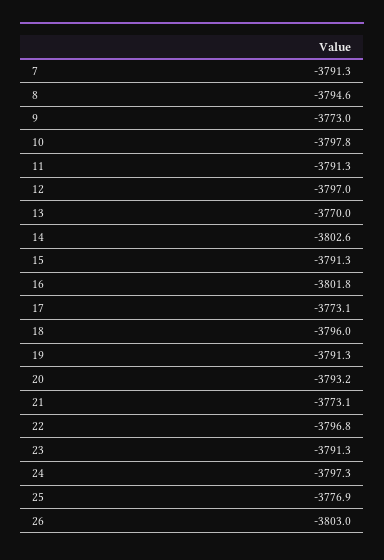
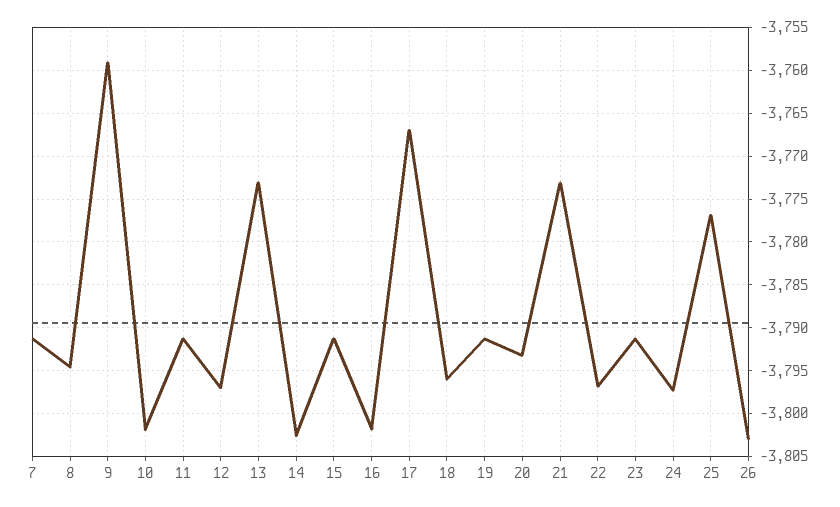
  {
    "7": -3791.3,
    "8": -3794.6,
-   "9": -3773,
+   "9": -3759,
-   "10": -3797.8,
+   "10": -3802,
    "11": -3791.3,
    "12": -3797,
-   "13": -3770,
+   "13": -3773,
    "14": -3802.6,
    "15": -3791.3,
    "16": -3801.8,
-   "17": -3773.1,
+   "17": -3767,
    "18": -3796,
    "19": -3791.3,
    "20": -3793.2,
    "21": -3773.1,
    "22": -3796.8,
    "23": -3791.3,
    "24": -3797.3,
    "25": -3776.9,
    "26": -3803
  }

